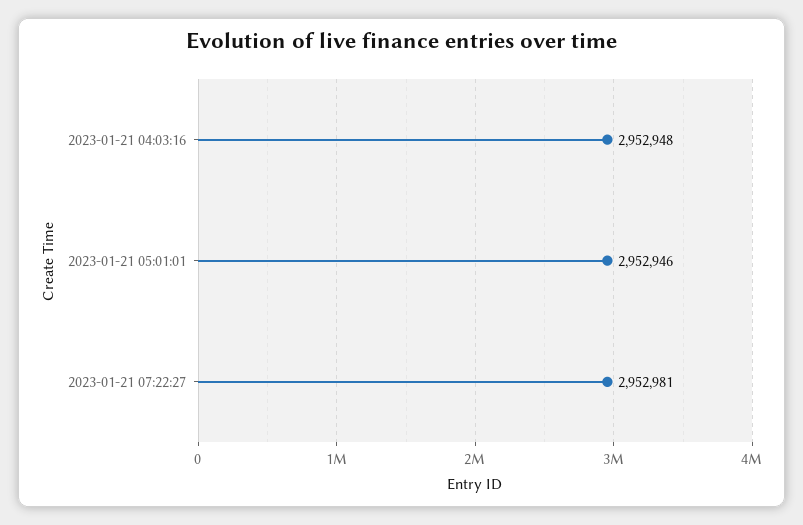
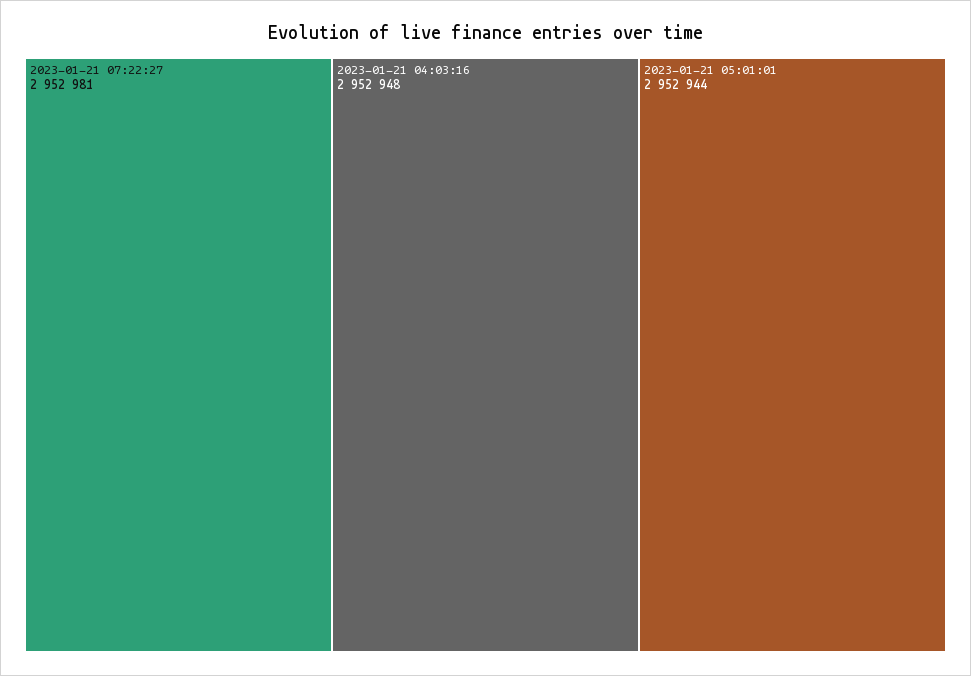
  {
    "2023-01-21 04:03:16": 2952948,
-   "2023-01-21 05:01:01": 2952946,
+   "2023-01-21 05:01:01": 2952944,
    "2023-01-21 07:22:27": 2952981
  }

